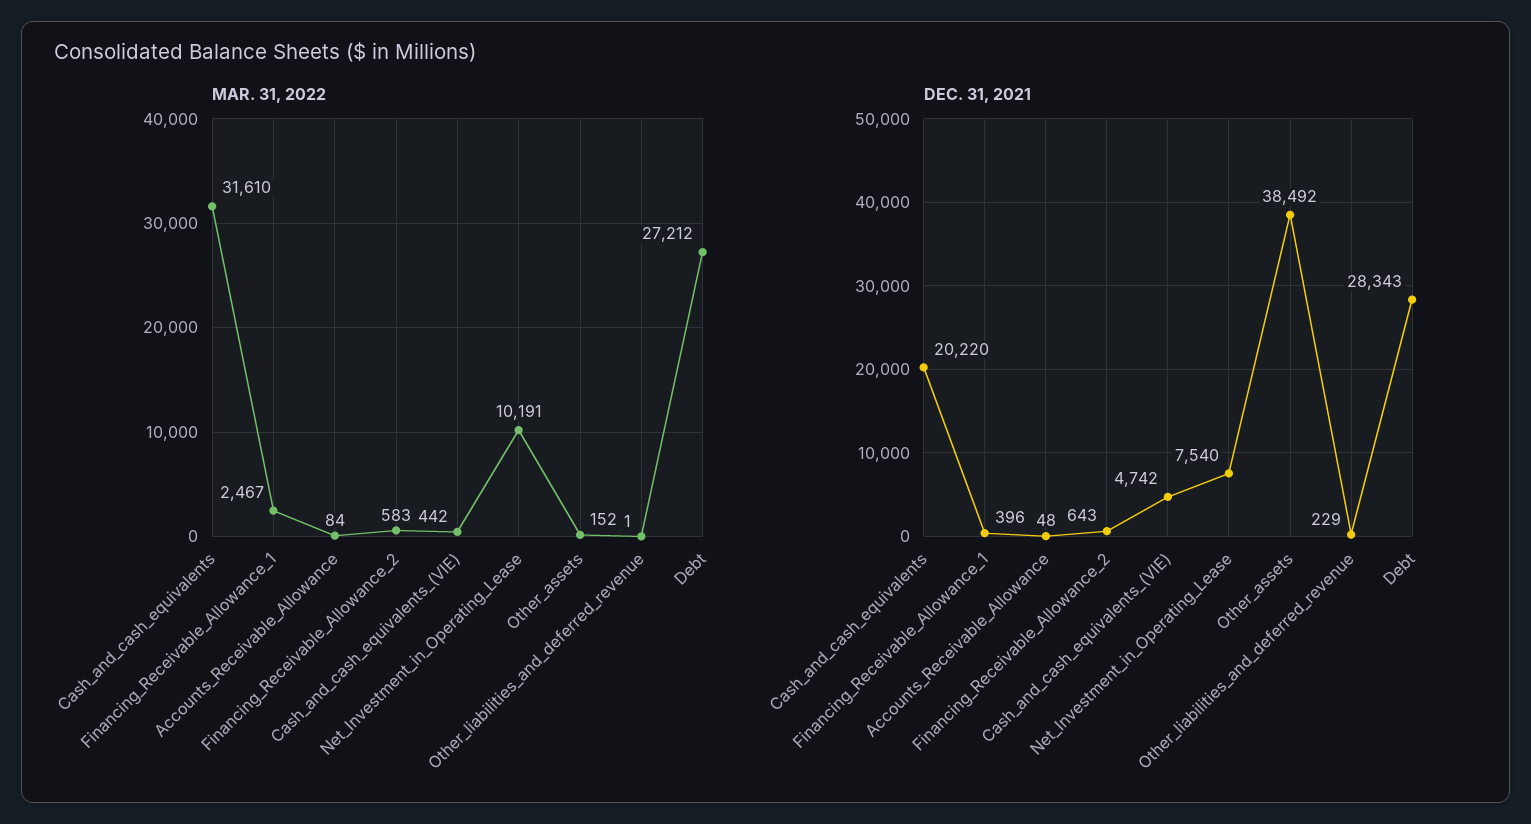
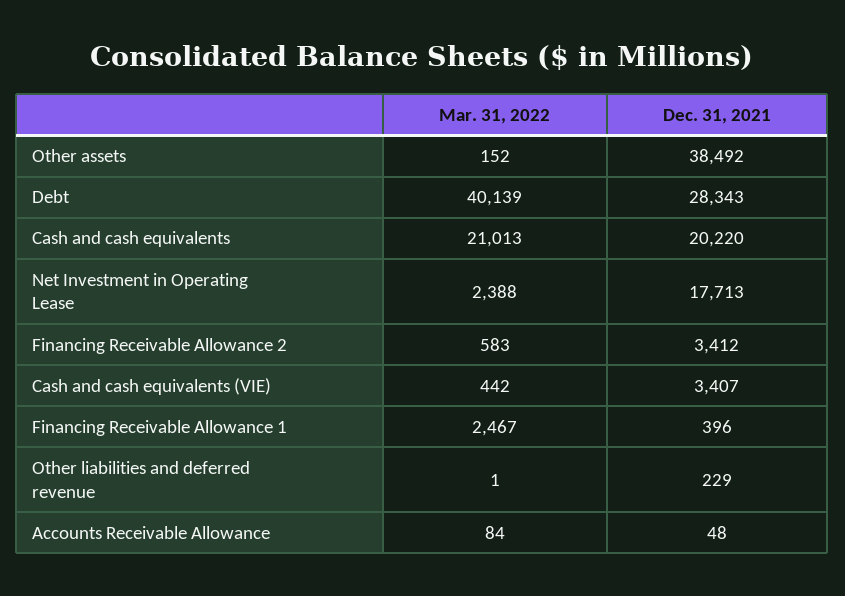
  {
    "MAR. 31, 2022": {
-     "Cash_and_cash_equivalents": 31610,
+     "Cash_and_cash_equivalents": 21013,
      "Financing_Receivable_Allowance_1": 2467,
      "Accounts_Receivable_Allowance": 84,
      "Financing_Receivable_Allowance_2": 583,
      "Cash_and_cash_equivalents_(VIE)": 442,
-     "Net_Investment_in_Operating_Lease": 10191,
+     "Net_Investment_in_Operating_Lease": 2388,
      "Other_assets": 152,
      "Other_liabilities_and_deferred_revenue": 1,
-     "Debt": 27212
+     "Debt": 40139
    },
    "DEC. 31, 2021": {
      "Cash_and_cash_equivalents": 20220,
      "Financing_Receivable_Allowance_1": 396,
      "Accounts_Receivable_Allowance": 48,
-     "Financing_Receivable_Allowance_2": 643,
+     "Financing_Receivable_Allowance_2": 3412,
-     "Cash_and_cash_equivalents_(VIE)": 4742,
+     "Cash_and_cash_equivalents_(VIE)": 3407,
-     "Net_Investment_in_Operating_Lease": 7540,
+     "Net_Investment_in_Operating_Lease": 17713,
      "Other_assets": 38492,
      "Other_liabilities_and_deferred_revenue": 229,
      "Debt": 28343
    }
  }

